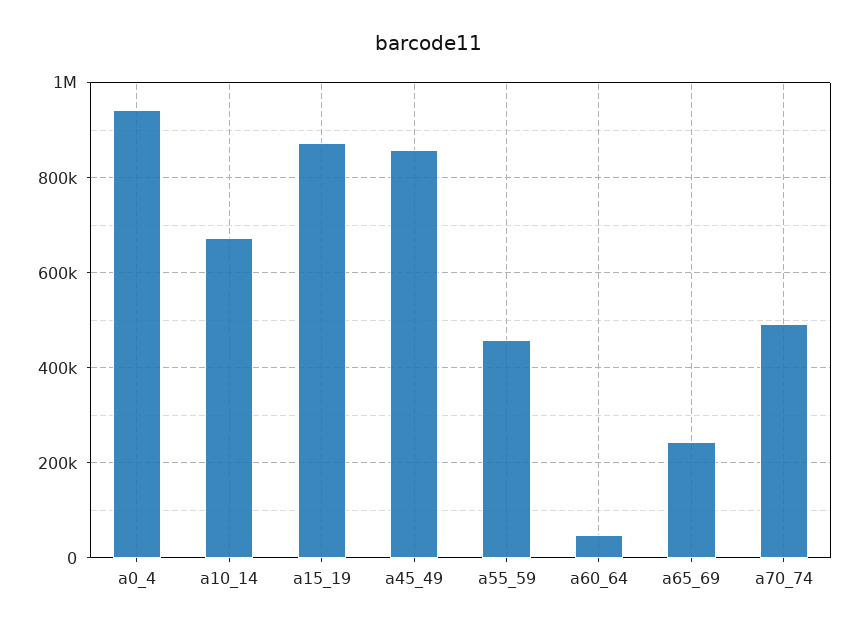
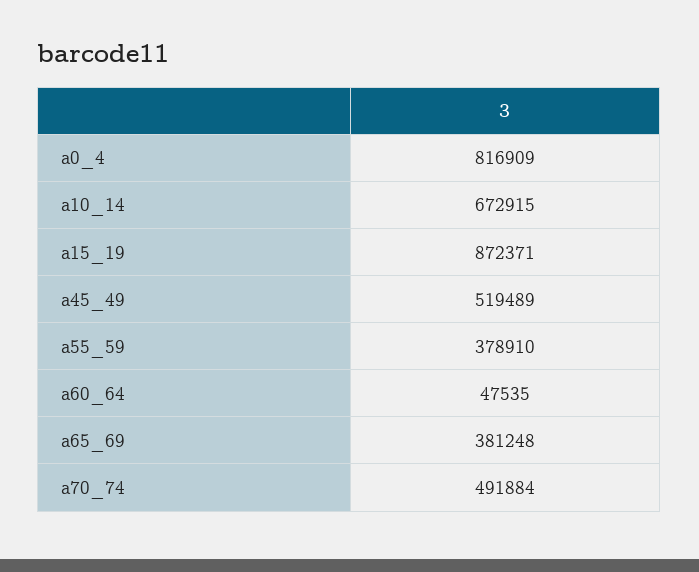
  {
-   "a0_4": 940000,
+   "a0_4": 816909,
    "a10_14": 672915,
    "a15_19": 872371,
-   "a45_49": 860000,
+   "a45_49": 519489,
-   "a55_59": 460000,
+   "a55_59": 378910,
    "a60_64": 47535,
-   "a65_69": 240000,
+   "a65_69": 381248,
    "a70_74": 491884
  }

